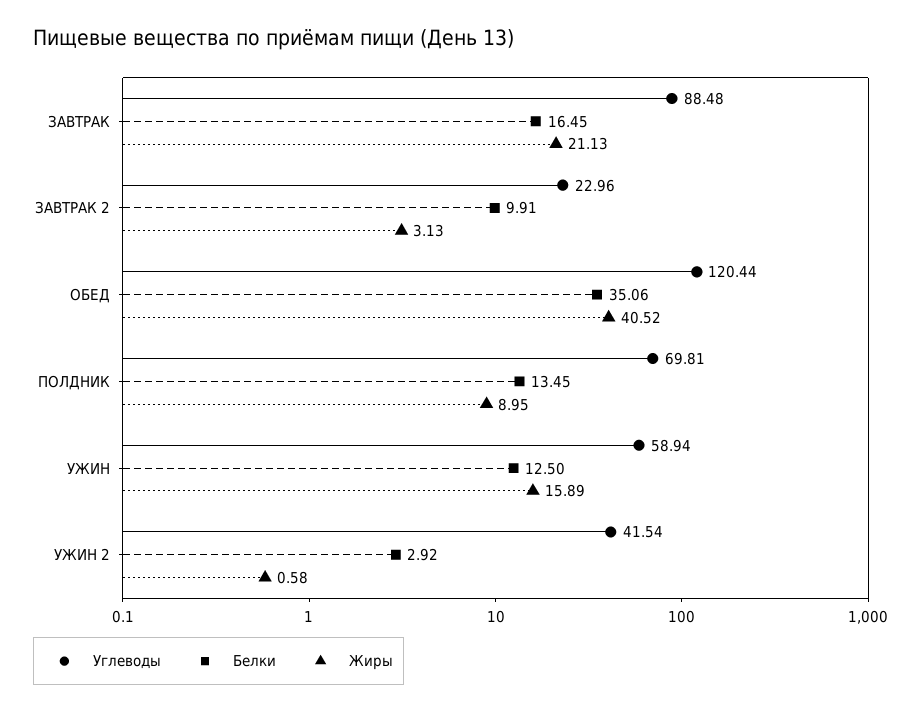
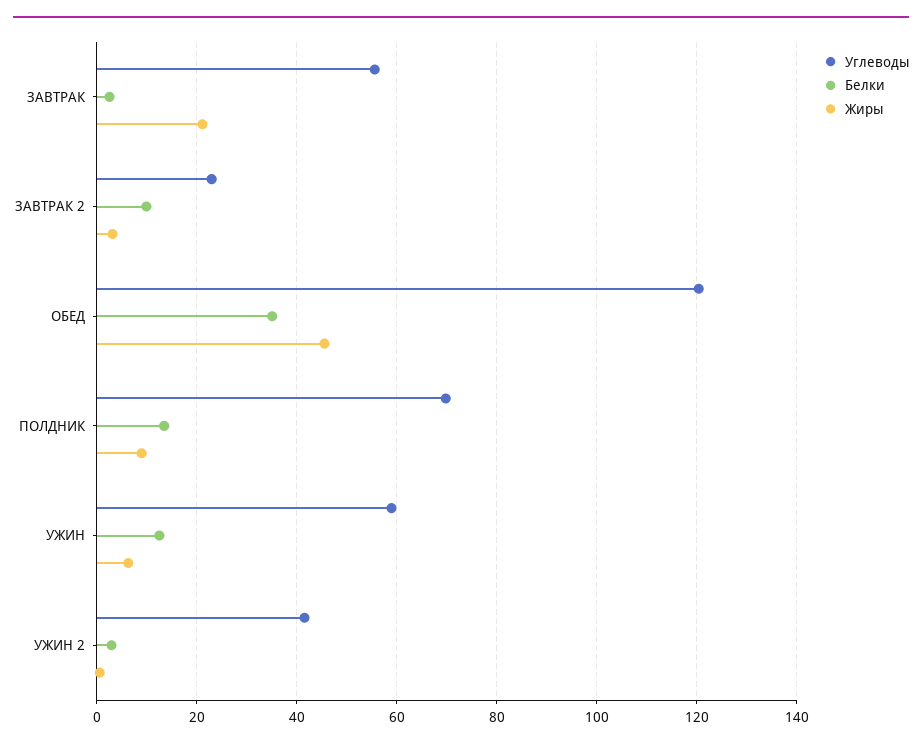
  {
    "Углеводы": {
-     "ЗАВТРАК": 88.48,
+     "ЗАВТРАК": 56,
      "ЗАВТРАК 2": 22.96,
      "ОБЕД": 120.44,
      "ПОЛДНИК": 69.81,
      "УЖИН": 58.94,
      "УЖИН 2": 41.54
    },
    "Белки": {
-     "ЗАВТРАК": 16.45,
+     "ЗАВТРАК": 2,
      "ЗАВТРАК 2": 9.91,
      "ОБЕД": 35.06,
      "ПОЛДНИК": 13.45,
      "УЖИН": 12.5,
      "УЖИН 2": 2.92
    },
    "Жиры": {
      "ЗАВТРАК": 21.13,
      "ЗАВТРАК 2": 3.13,
-     "ОБЕД": 40.52,
+     "ОБЕД": 46,
      "ПОЛДНИК": 8.95,
-     "УЖИН": 15.89,
+     "УЖИН": 6,
      "УЖИН 2": 0.58
    }
  }

